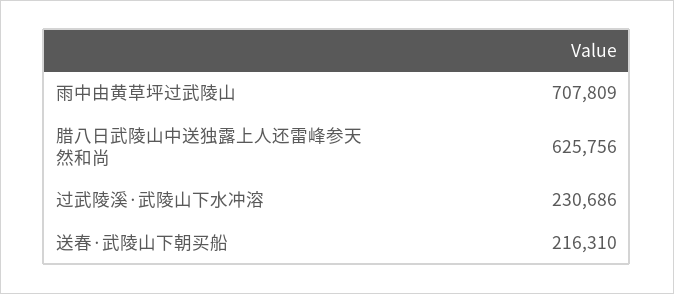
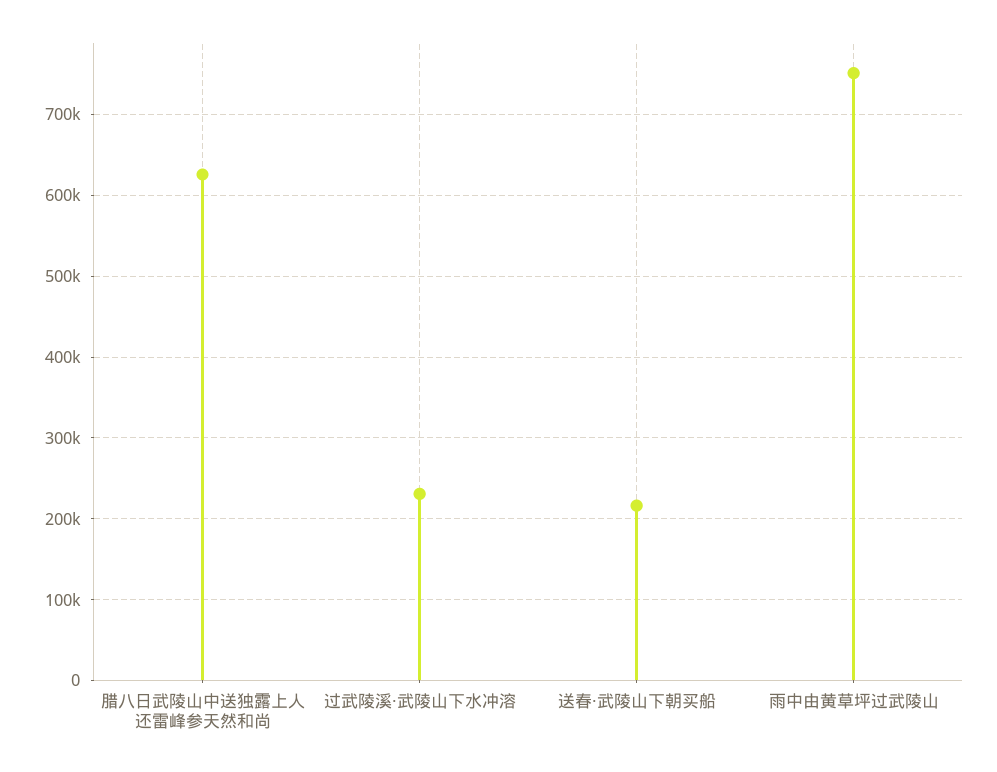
  {
-   "雨中由黄草坪过武陵山": 707809,
+   "雨中由黄草坪过武陵山": 750000,
    "腊八日武陵山中送独露上人还雷峰参天然和尚": 625756,
    "过武陵溪·武陵山下水冲溶": 230686,
    "送春·武陵山下朝买船": 216310
  }

